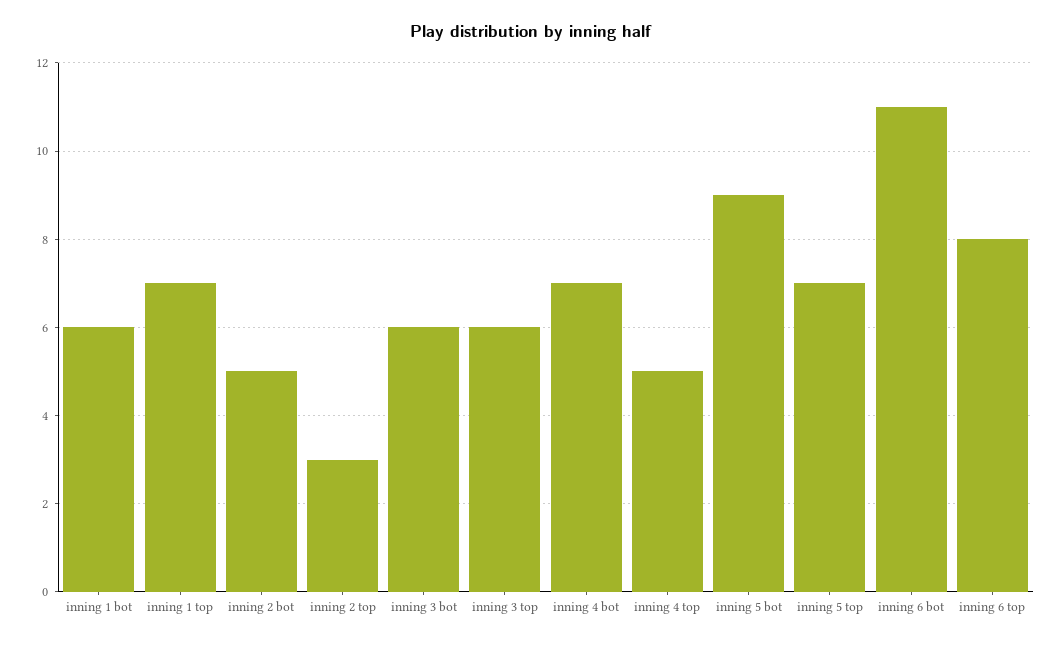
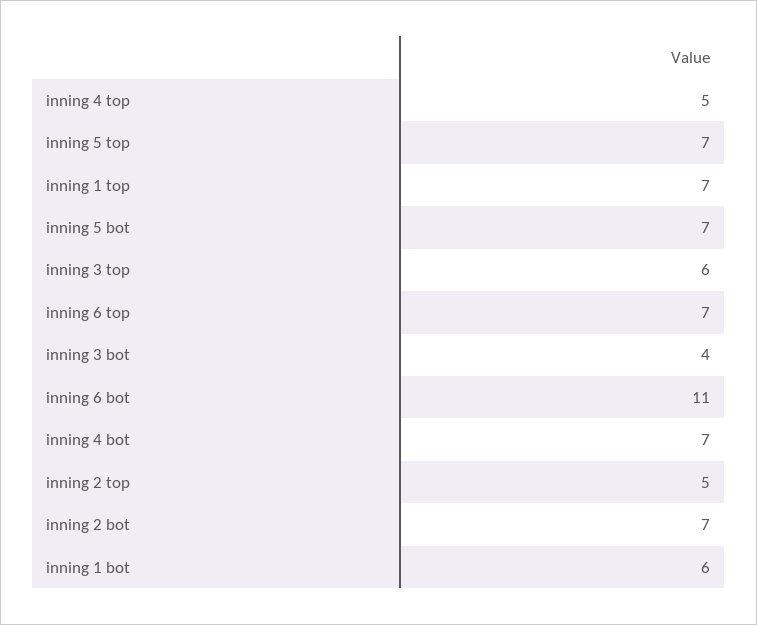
  {
    "inning 1 bot": 6,
    "inning 1 top": 7,
-   "inning 2 bot": 5,
+   "inning 2 bot": 7,
-   "inning 2 top": 3,
+   "inning 2 top": 5,
-   "inning 3 bot": 6,
+   "inning 3 bot": 4,
    "inning 3 top": 6,
    "inning 4 bot": 7,
    "inning 4 top": 5,
-   "inning 5 bot": 9,
+   "inning 5 bot": 7,
    "inning 5 top": 7,
    "inning 6 bot": 11,
-   "inning 6 top": 8
+   "inning 6 top": 7
  }

